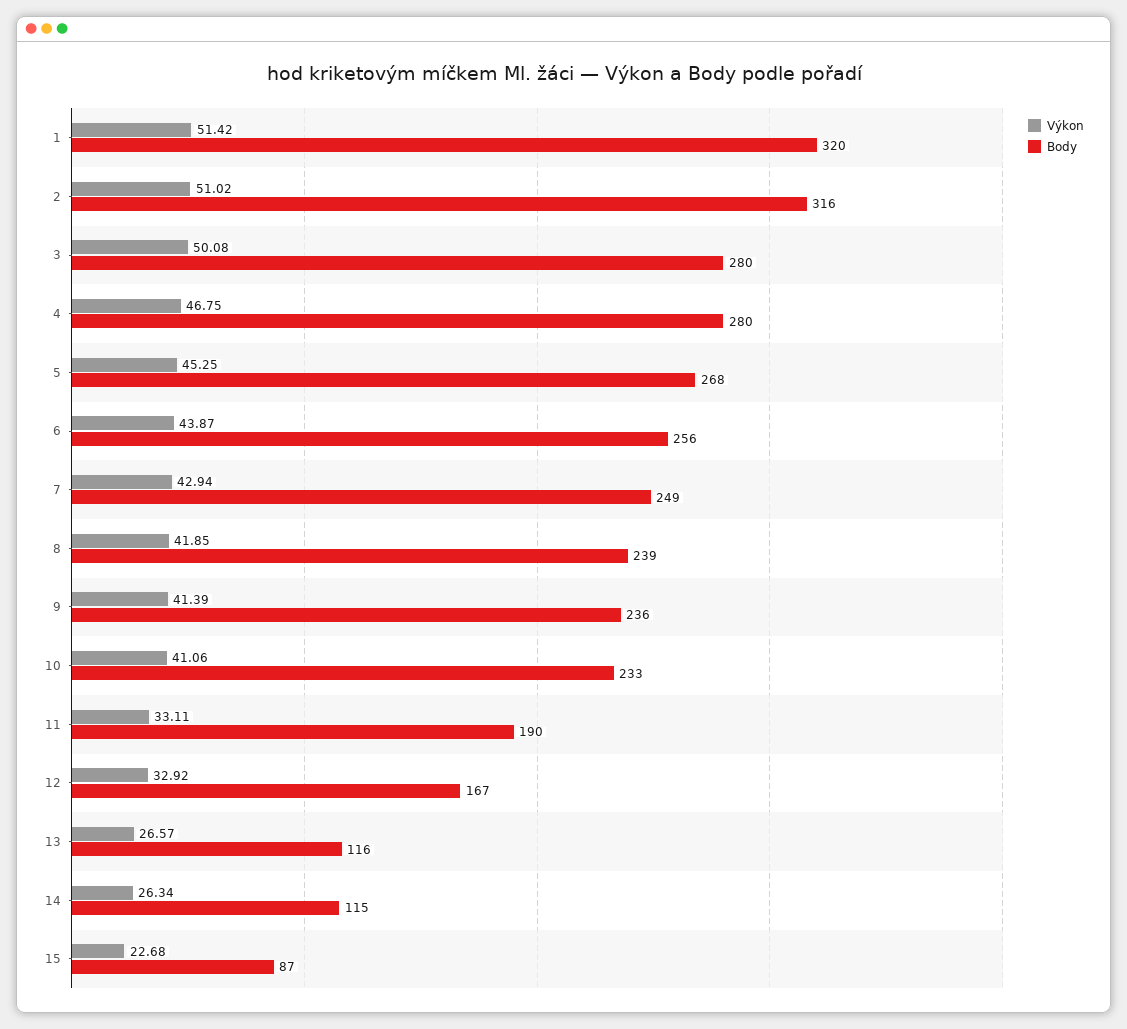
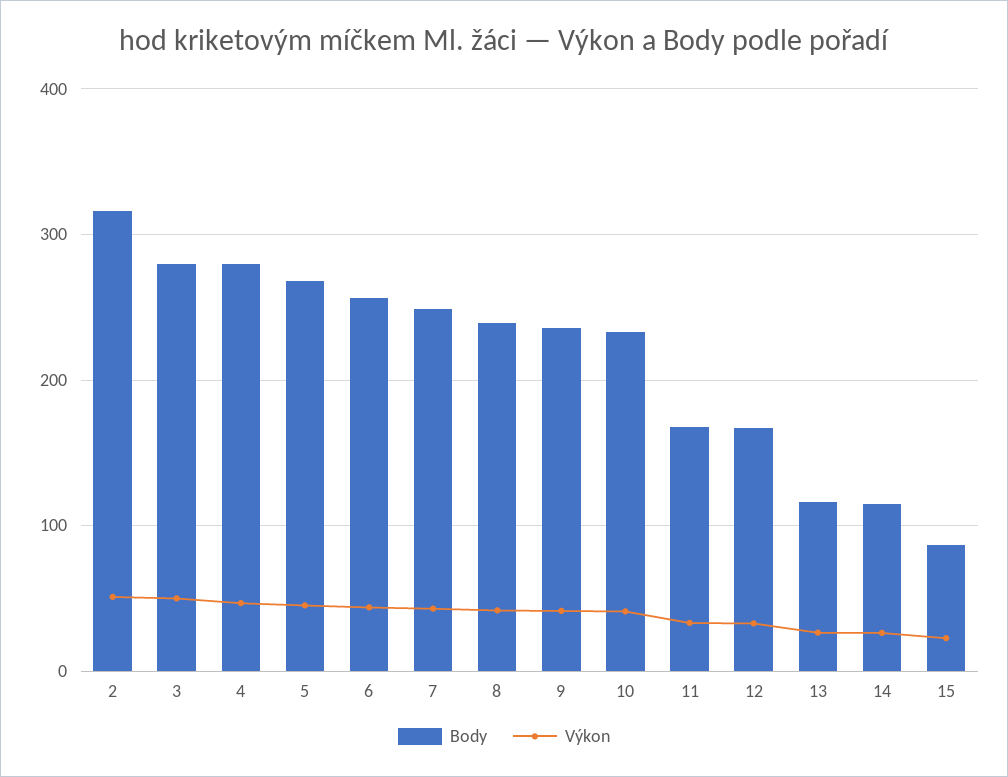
  {
    "Výkon": {
-     "1": 51.42,
      "2": 51.02,
      "3": 50.08,
      "4": 46.75,
      "5": 45.25,
      "6": 43.87,
      "7": 42.94,
      "8": 41.85,
      "9": 41.39,
      "10": 41.06,
      "11": 33.11,
      "12": 32.92,
      "13": 26.57,
      "14": 26.34,
      "15": 22.68
    },
    "Body": {
-     "1": 320,
      "2": 316,
      "3": 280,
      "4": 280,
      "5": 268,
      "6": 256,
      "7": 249,
      "8": 239,
      "9": 236,
      "10": 233,
-     "11": 190,
+     "11": 170,
      "12": 167,
      "13": 116,
      "14": 115,
      "15": 87
    }
  }

